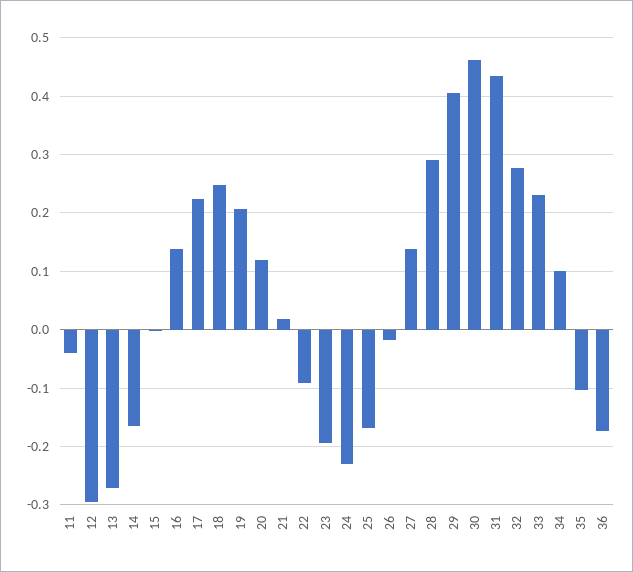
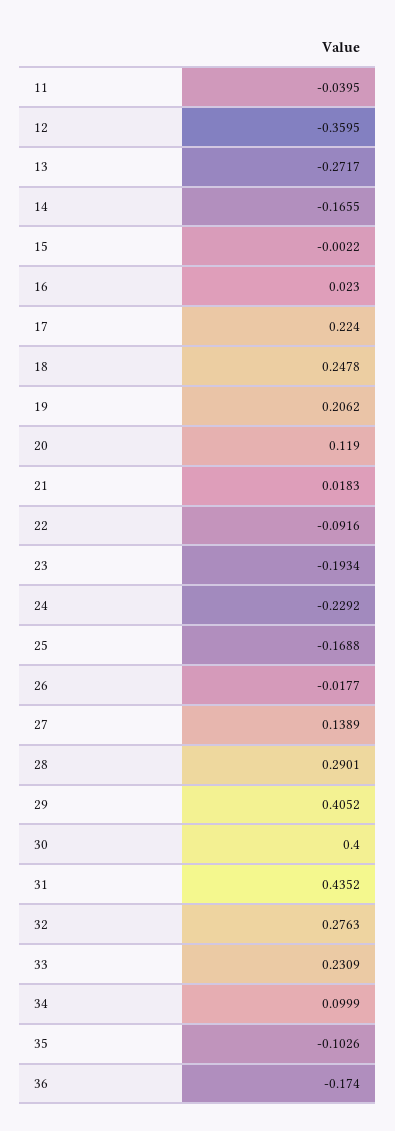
  {
    "11": -0.0395,
-   "12": -0.3,
+   "12": -0.3595,
    "13": -0.2717,
    "14": -0.1655,
    "15": -0.0022,
-   "16": 0.14,
+   "16": 0.023,
    "17": 0.224,
    "18": 0.2478,
    "19": 0.2062,
    "20": 0.119,
    "21": 0.0183,
    "22": -0.0916,
    "23": -0.1934,
    "24": -0.2292,
    "25": -0.1688,
    "26": -0.0177,
    "27": 0.1389,
    "28": 0.2901,
    "29": 0.4052,
-   "30": 0.46,
+   "30": 0.4,
    "31": 0.4352,
    "32": 0.2763,
    "33": 0.2309,
    "34": 0.0999,
    "35": -0.1026,
    "36": -0.174
  }

